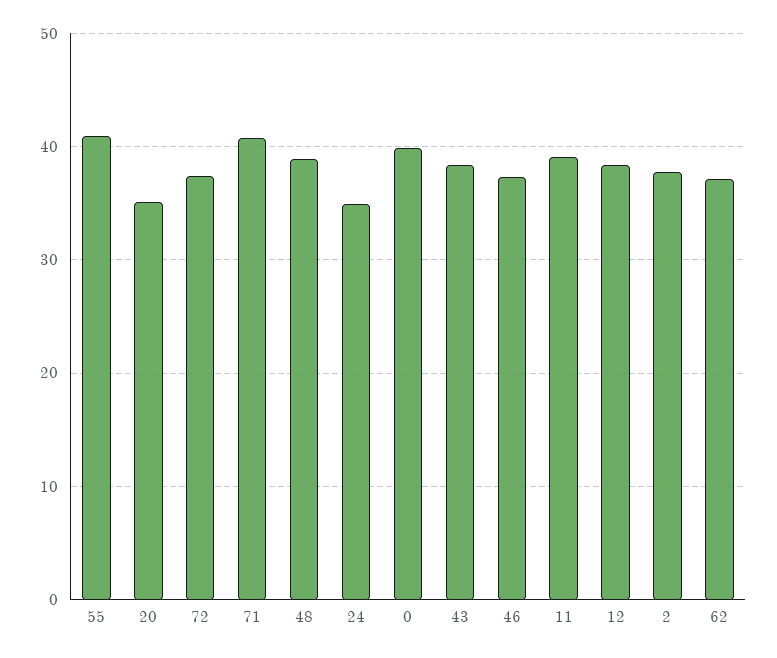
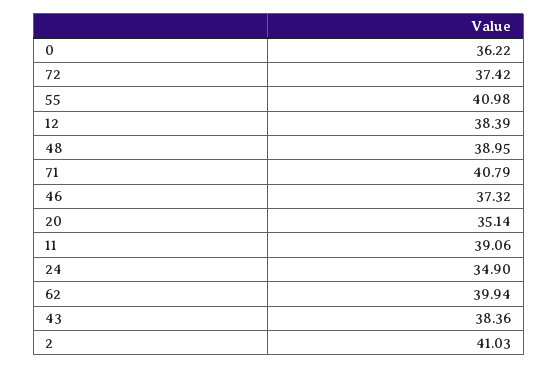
  {
    "55": 40.98,
    "20": 35.14,
    "72": 37.42,
    "71": 40.79,
    "48": 38.95,
    "24": 34.9,
-   "0": 40,
+   "0": 36.22,
    "43": 38.36,
    "46": 37.32,
    "11": 39.06,
    "12": 38.39,
-   "2": 38,
+   "2": 41.03,
-   "62": 37
+   "62": 39.94
  }

